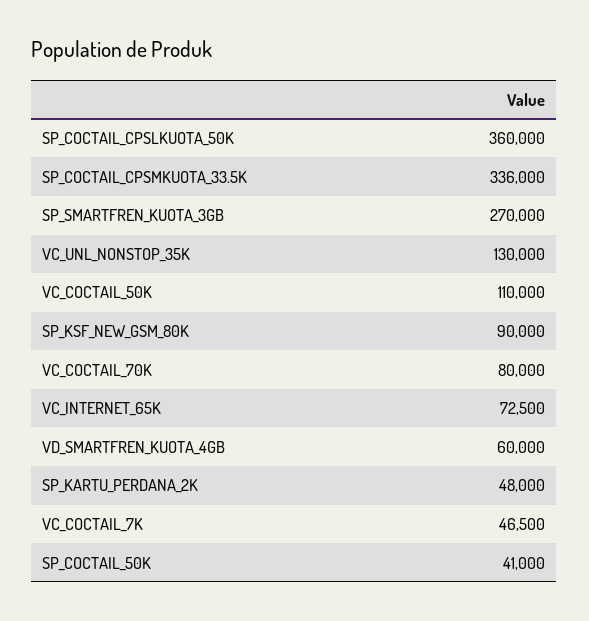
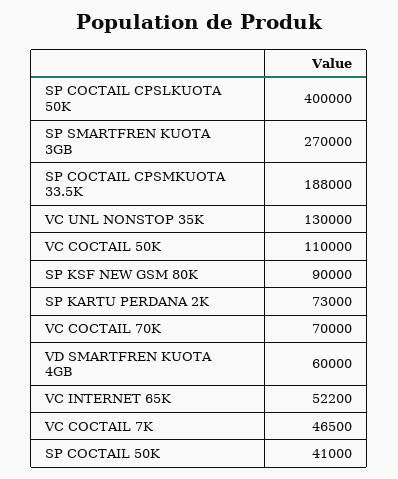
  {
-   "SP_COCTAIL_CPSLKUOTA_50K": 360000,
+   "SP_COCTAIL_CPSLKUOTA_50K": 400000,
-   "SP_COCTAIL_CPSMKUOTA_33.5K": 336000,
+   "SP_COCTAIL_CPSMKUOTA_33.5K": 188000,
    "SP_SMARTFREN_KUOTA_3GB": 270000,
    "VC_UNL_NONSTOP_35K": 130000,
    "VC_COCTAIL_50K": 110000,
    "SP_KSF_NEW_GSM_80K": 90000,
-   "VC_COCTAIL_70K": 80000,
+   "VC_COCTAIL_70K": 70000,
-   "VC_INTERNET_65K": 72500,
+   "VC_INTERNET_65K": 52200,
    "VD_SMARTFREN_KUOTA_4GB": 60000,
-   "SP_KARTU_PERDANA_2K": 48000,
+   "SP_KARTU_PERDANA_2K": 73000,
    "VC_COCTAIL_7K": 46500,
    "SP_COCTAIL_50K": 41000
  }

